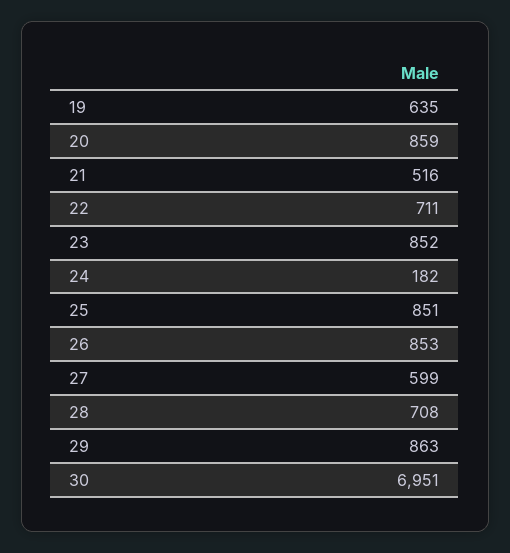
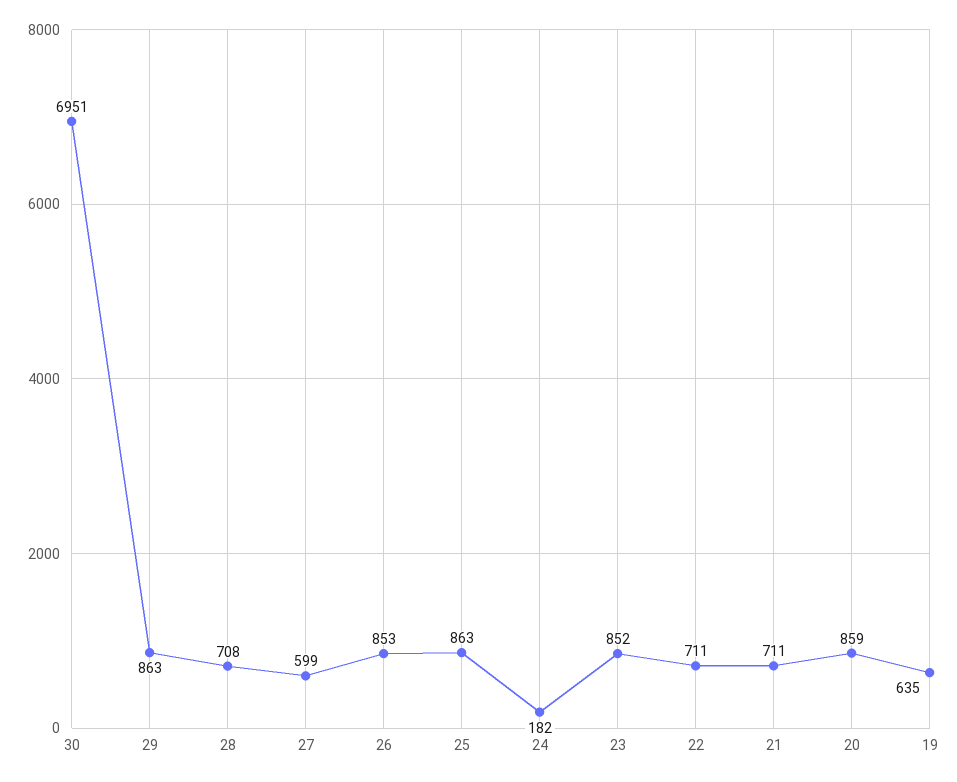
  {
    "19": 635,
    "20": 859,
-   "21": 516,
+   "21": 711,
    "22": 711,
    "23": 852,
    "24": 182,
-   "25": 851,
+   "25": 863,
    "26": 853,
    "27": 599,
    "28": 708,
    "29": 863,
    "30": 6951
  }

